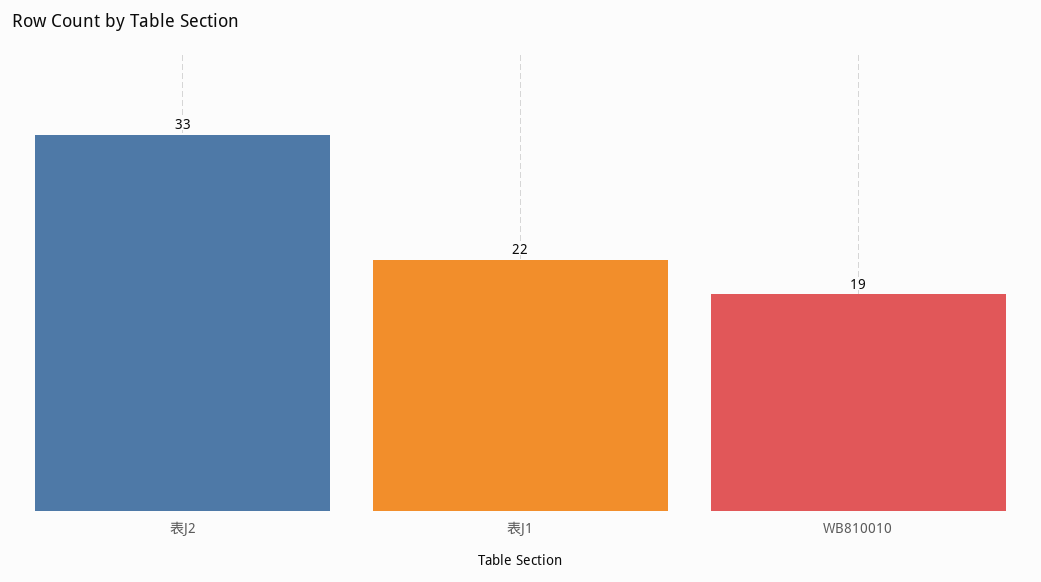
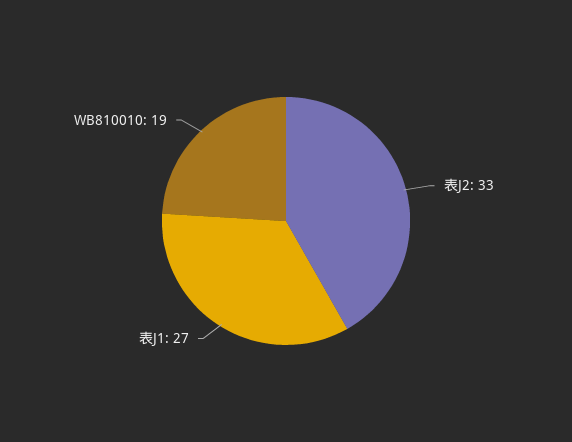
  {
    "表J2": 33,
-   "表J1": 22,
+   "表J1": 27,
    "WB810010": 19
  }

